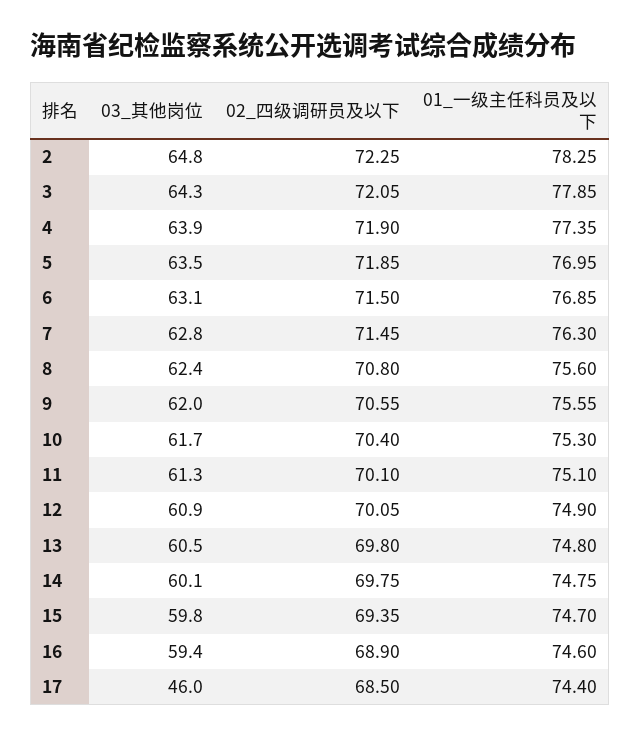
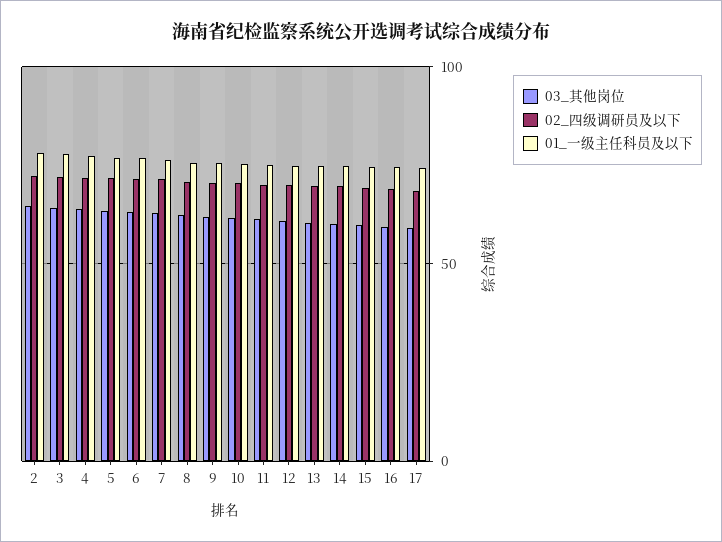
  {
    "03_其他岗位": {
      "2": 64.8,
      "3": 64.3,
      "4": 63.9,
      "5": 63.5,
      "6": 63.1,
      "7": 62.8,
      "8": 62.4,
      "9": 62,
      "10": 61.7,
      "11": 61.3,
      "12": 60.9,
      "13": 60.5,
      "14": 60.1,
      "15": 59.8,
      "16": 59.4,
-     "17": 46
+     "17": 60
    },
    "02_四级调研员及以下": {
      "2": 72.25,
      "3": 72.05,
      "4": 71.9,
      "5": 71.85,
      "6": 71.5,
      "7": 71.45,
      "8": 70.8,
      "9": 70.55,
      "10": 70.4,
      "11": 70.1,
      "12": 70.05,
      "13": 69.8,
      "14": 69.75,
      "15": 69.35,
      "16": 68.9,
      "17": 68.5
    },
    "01_一级主任科员及以下": {
      "2": 78.25,
      "3": 77.85,
      "4": 77.35,
      "5": 76.95,
      "6": 76.85,
      "7": 76.3,
      "8": 75.6,
      "9": 75.55,
      "10": 75.3,
      "11": 75.1,
      "12": 74.9,
      "13": 74.8,
      "14": 74.75,
      "15": 74.7,
      "16": 74.6,
      "17": 74.4
    }
  }

